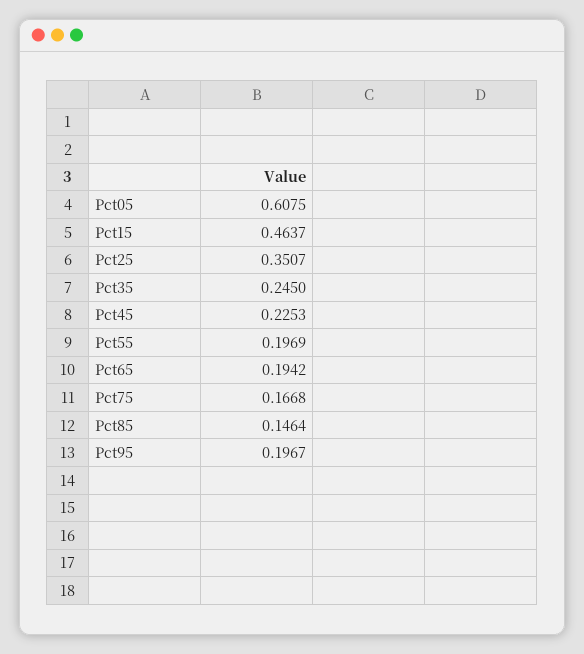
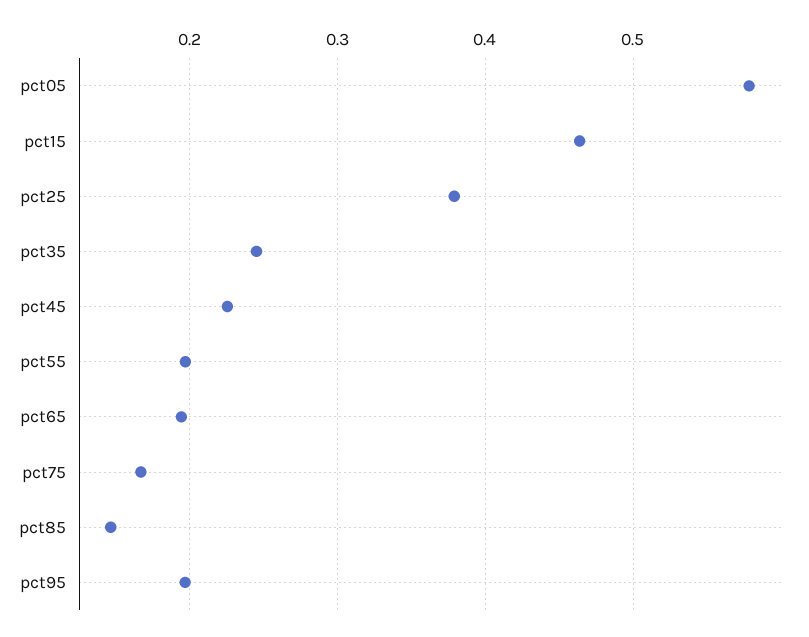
  {
-   "Pct05": 0.6075,
+   "Pct05": 0.58,
    "Pct15": 0.4637,
-   "Pct25": 0.3507,
+   "Pct25": 0.38,
    "Pct35": 0.245,
    "Pct45": 0.2253,
    "Pct55": 0.1969,
    "Pct65": 0.1942,
    "Pct75": 0.1668,
    "Pct85": 0.1464,
    "Pct95": 0.1967
  }

